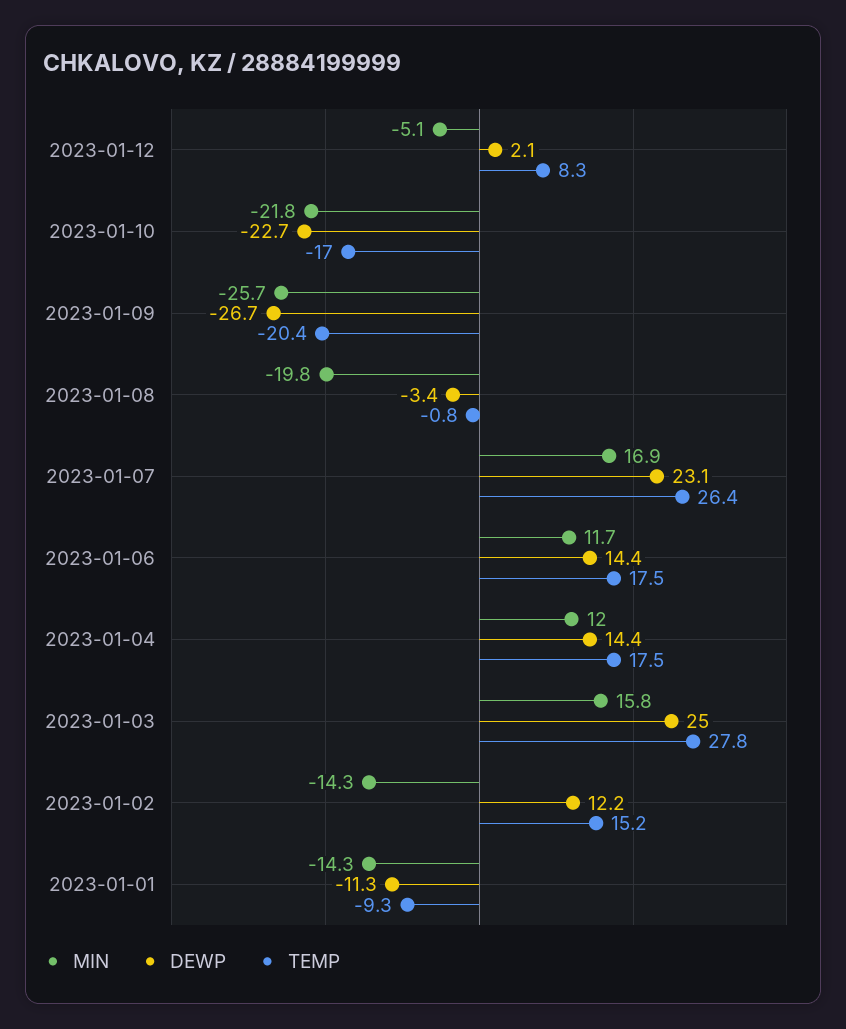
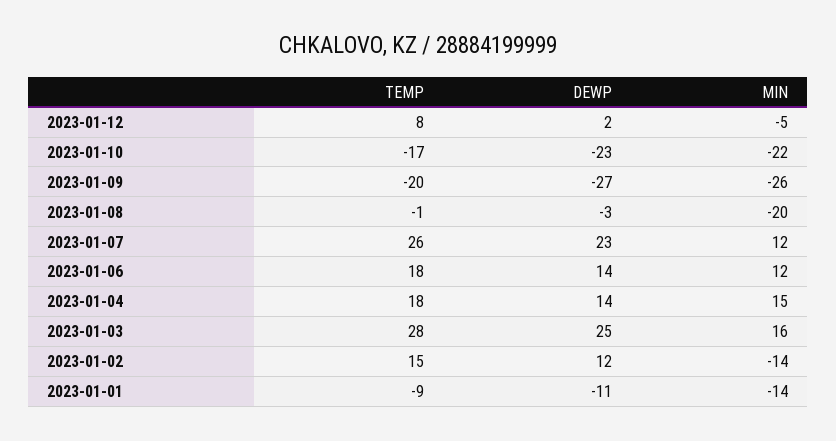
  {
    "MIN": {
      "2023-01-12": -5.1,
      "2023-01-10": -21.8,
      "2023-01-09": -25.7,
      "2023-01-08": -19.8,
-     "2023-01-07": 16.9,
+     "2023-01-07": 12,
      "2023-01-06": 11.7,
-     "2023-01-04": 12,
+     "2023-01-04": 15,
      "2023-01-03": 15.8,
      "2023-01-02": -14.3,
      "2023-01-01": -14.3
    },
    "DEWP": {
      "2023-01-12": 2.1,
      "2023-01-10": -22.7,
      "2023-01-09": -26.7,
      "2023-01-08": -3.4,
      "2023-01-07": 23.1,
      "2023-01-06": 14.4,
      "2023-01-04": 14.4,
      "2023-01-03": 25,
      "2023-01-02": 12.2,
      "2023-01-01": -11.3
    },
    "TEMP": {
      "2023-01-12": 8.3,
      "2023-01-10": -17,
      "2023-01-09": -20.4,
      "2023-01-08": -0.8,
      "2023-01-07": 26.4,
      "2023-01-06": 17.5,
      "2023-01-04": 17.5,
      "2023-01-03": 27.8,
      "2023-01-02": 15.2,
      "2023-01-01": -9.3
    }
  }

